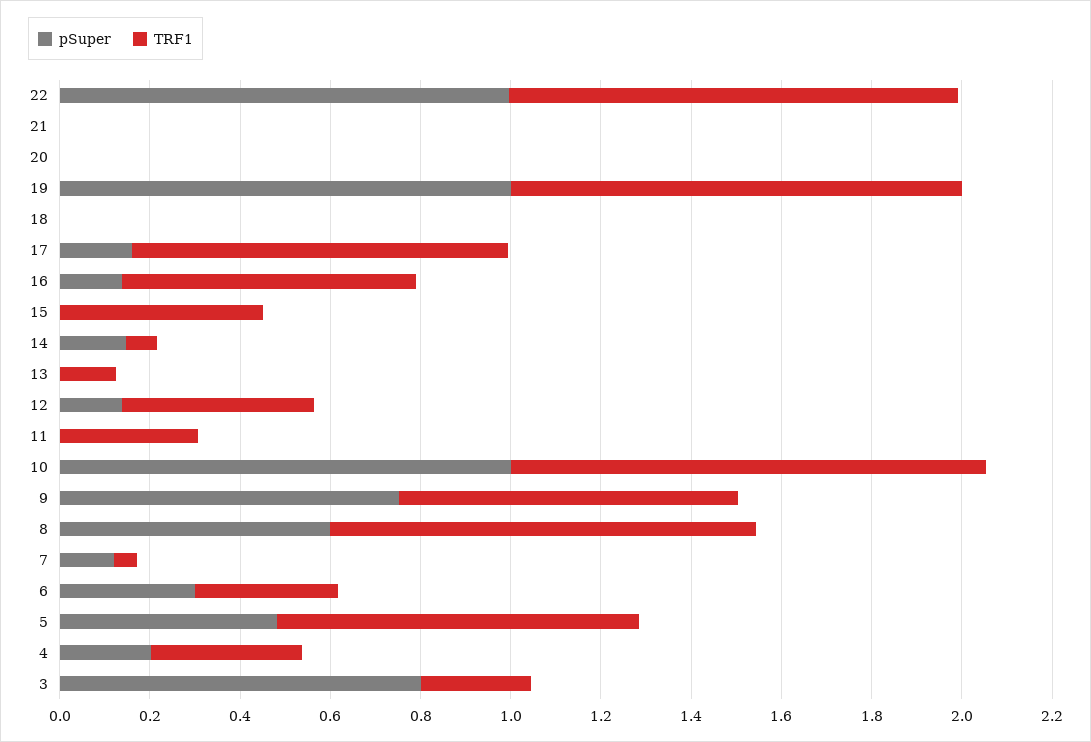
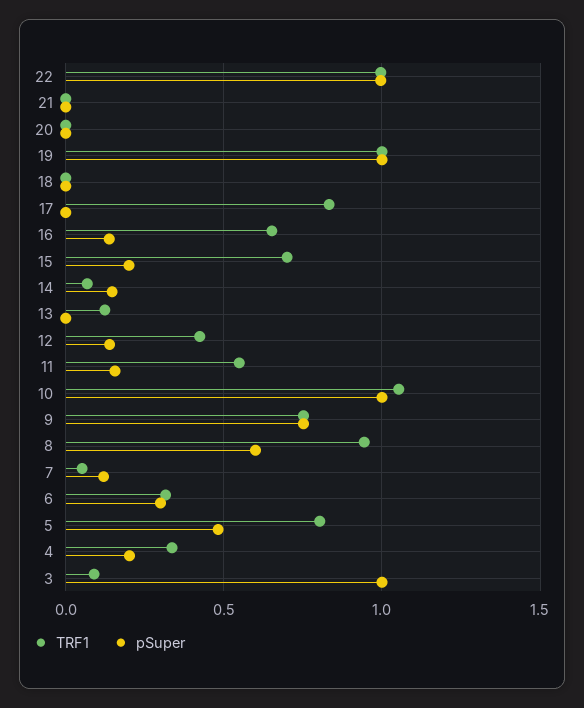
  {
    "pSuper": {
      "22": 1,
      "21": 0,
      "20": 0,
      "19": 1,
      "18": 0,
-     "17": 0.15,
+     "17": 0,
      "16": 0.15,
-     "15": 0,
+     "15": 0.2,
      "14": 0.15,
      "13": 0,
      "12": 0.15,
-     "11": 0,
+     "11": 0.15,
      "10": 1,
      "9": 0.75,
      "8": 0.6,
      "7": 0.1,
      "6": 0.3,
      "5": 0.5,
      "4": 0.2,
-     "3": 0.8
+     "3": 1
    },
    "TRF1": {
      "22": 1,
      "21": 0,
      "20": 0,
      "19": 1,
      "18": 0,
      "17": 0.85,
      "16": 0.65,
-     "15": 0.45,
+     "15": 0.7,
      "14": 0.05,
      "13": 0.1,
      "12": 0.4,
-     "11": 0.3,
+     "11": 0.55,
      "10": 1.05,
      "9": 0.75,
      "8": 0.95,
      "7": 0.05,
      "6": 0.3,
      "5": 0.8,
      "4": 0.35,
-     "3": 0.25
+     "3": 0.1
    }
  }

